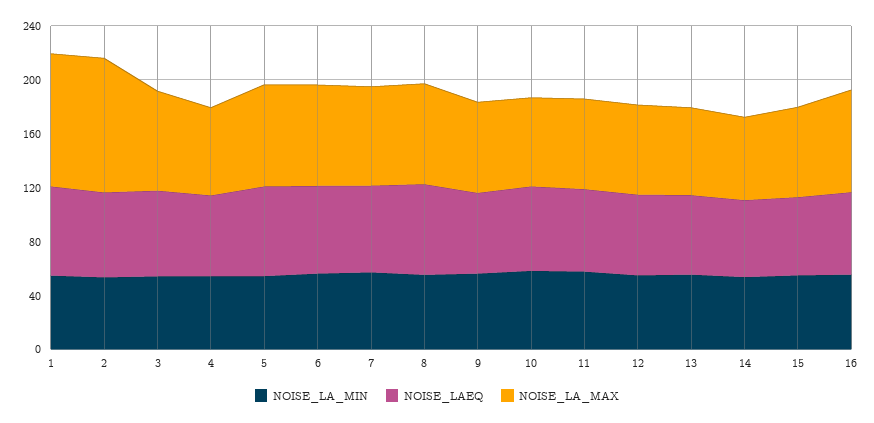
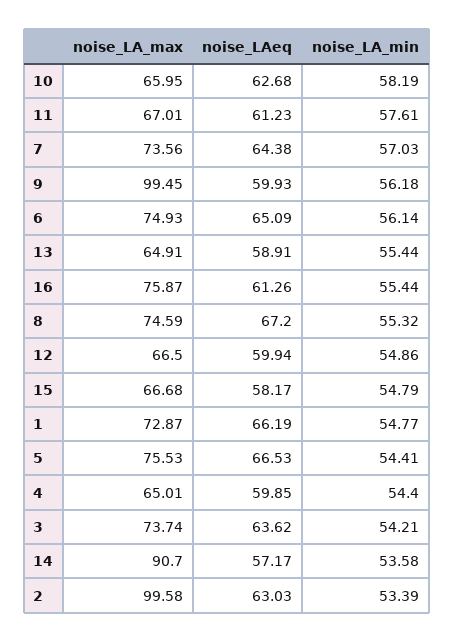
  {
    "NOISE_LA_MIN": {
      "1": 54.77,
      "2": 53.39,
      "3": 54.21,
      "4": 54.4,
      "5": 54.41,
      "6": 56.14,
      "7": 57.03,
      "8": 55.32,
      "9": 56.18,
      "10": 58.19,
      "11": 57.61,
      "12": 54.86,
      "13": 55.44,
      "14": 53.58,
      "15": 54.79,
      "16": 55.44
    },
    "NOISE_LAEQ": {
      "1": 66.19,
      "2": 63.03,
      "3": 63.62,
      "4": 59.85,
      "5": 66.53,
      "6": 65.09,
      "7": 64.38,
      "8": 67.2,
      "9": 59.93,
      "10": 62.68,
      "11": 61.23,
      "12": 59.94,
      "13": 58.91,
      "14": 57.17,
      "15": 58.17,
      "16": 61.26
    },
    "NOISE_LA_MAX": {
-     "1": 100,
+     "1": 72.87,
      "2": 99.58,
      "3": 73.74,
      "4": 65.01,
      "5": 75.53,
      "6": 74.93,
      "7": 73.56,
      "8": 74.59,
-     "9": 70,
+     "9": 99.45,
      "10": 65.95,
      "11": 67.01,
      "12": 66.5,
      "13": 64.91,
-     "14": 60,
+     "14": 90.7,
      "15": 66.68,
      "16": 75.87
    }
  }

